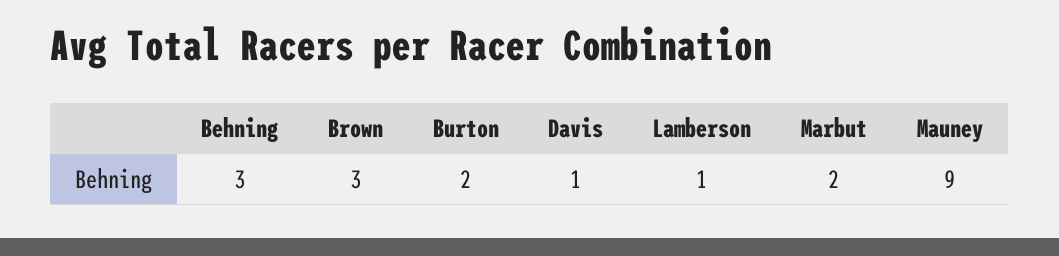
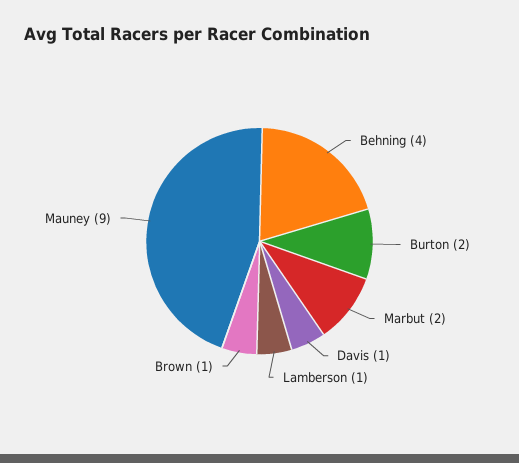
  {
-   "Behning": 3,
+   "Behning": 4,
-   "Brown": 3,
+   "Brown": 1,
    "Burton": 2,
    "Davis": 1,
    "Lamberson": 1,
    "Marbut": 2,
    "Mauney": 9
  }

